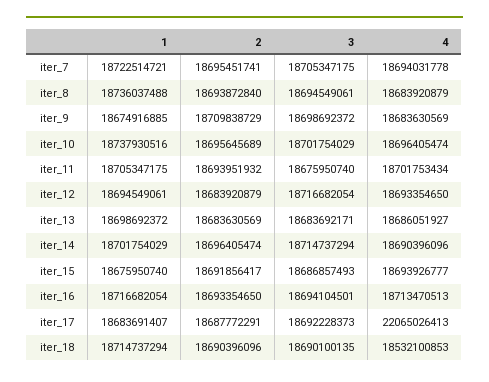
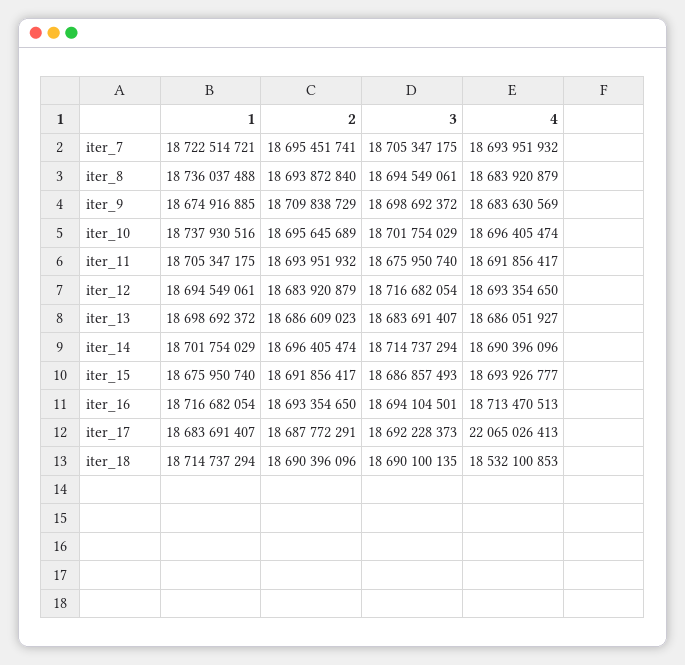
  {
    "1": {
      "iter_7": 18722514721,
      "iter_8": 18736037488,
      "iter_9": 18674916885,
      "iter_10": 18737930516,
      "iter_11": 18705347175,
      "iter_12": 18694549061,
      "iter_13": 18698692372,
      "iter_14": 18701754029,
      "iter_15": 18675950740,
      "iter_16": 18716682054,
      "iter_17": 18683691407,
      "iter_18": 18714737294
    },
    "2": {
      "iter_7": 18695451741,
      "iter_8": 18693872840,
      "iter_9": 18709838729,
      "iter_10": 18695645689,
      "iter_11": 18693951932,
      "iter_12": 18683920879,
-     "iter_13": 18683630569,
+     "iter_13": 18686609023,
      "iter_14": 18696405474,
      "iter_15": 18691856417,
      "iter_16": 18693354650,
      "iter_17": 18687772291,
      "iter_18": 18690396096
    },
    "3": {
      "iter_7": 18705347175,
      "iter_8": 18694549061,
      "iter_9": 18698692372,
      "iter_10": 18701754029,
      "iter_11": 18675950740,
      "iter_12": 18716682054,
-     "iter_13": 18683692171,
+     "iter_13": 18683691407,
      "iter_14": 18714737294,
      "iter_15": 18686857493,
      "iter_16": 18694104501,
      "iter_17": 18692228373,
      "iter_18": 18690100135
    },
    "4": {
-     "iter_7": 18694031778,
+     "iter_7": 18693951932,
      "iter_8": 18683920879,
      "iter_9": 18683630569,
      "iter_10": 18696405474,
-     "iter_11": 18701753434,
+     "iter_11": 18691856417,
      "iter_12": 18693354650,
      "iter_13": 18686051927,
      "iter_14": 18690396096,
      "iter_15": 18693926777,
      "iter_16": 18713470513,
      "iter_17": 22065026413,
      "iter_18": 18532100853
    }
  }

